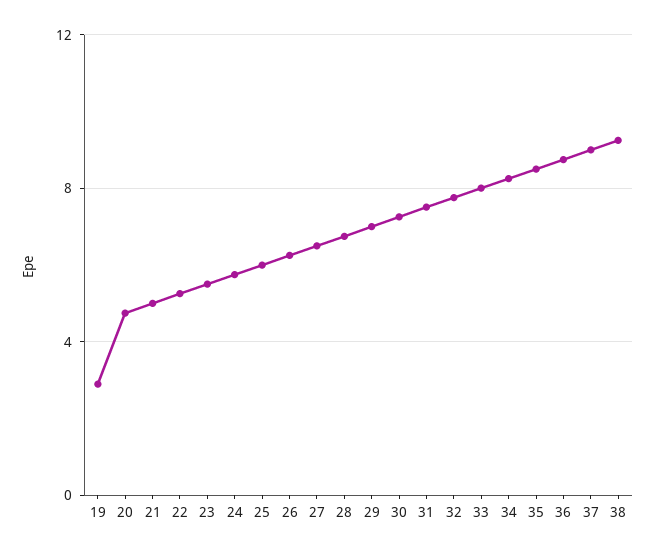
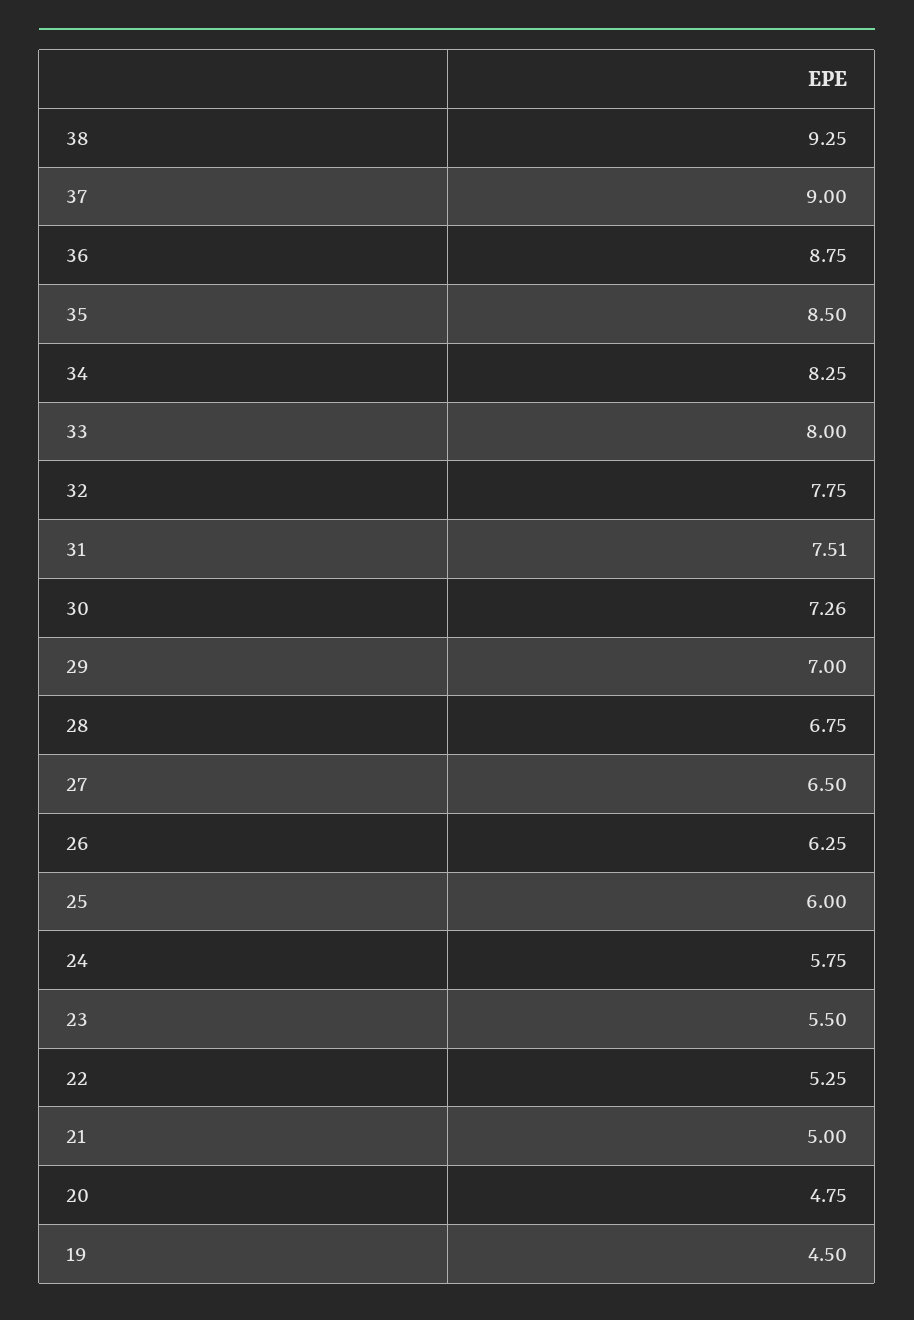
  {
-   "19": 3,
+   "19": 4.5,
    "20": 4.75,
    "21": 5,
    "22": 5.25,
    "23": 5.5,
    "24": 5.75,
    "25": 6,
    "26": 6.25,
    "27": 6.5,
    "28": 6.75,
    "29": 7,
    "30": 7.26,
    "31": 7.51,
    "32": 7.75,
    "33": 8,
    "34": 8.25,
    "35": 8.5,
    "36": 8.75,
    "37": 9,
    "38": 9.25
  }

